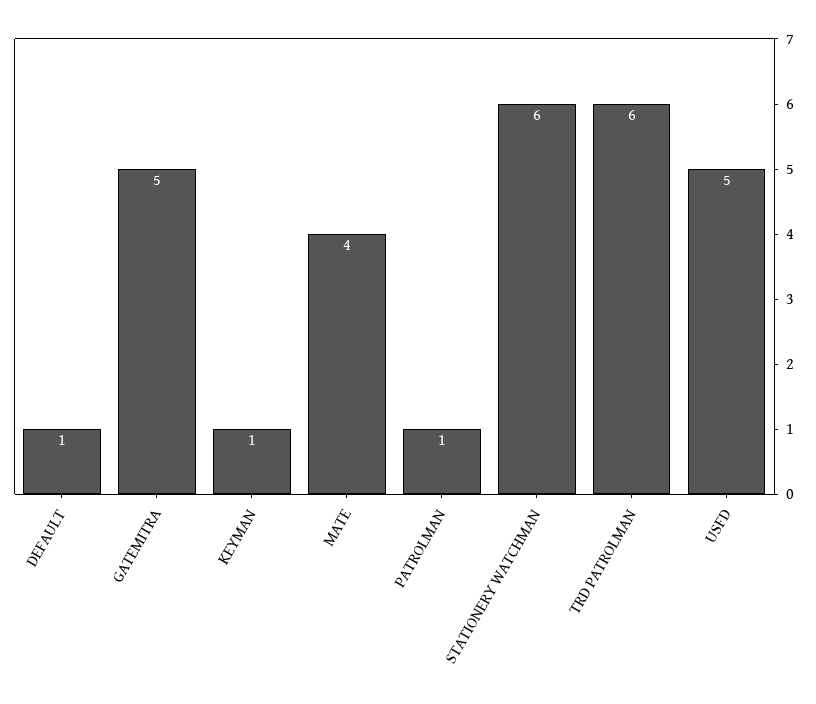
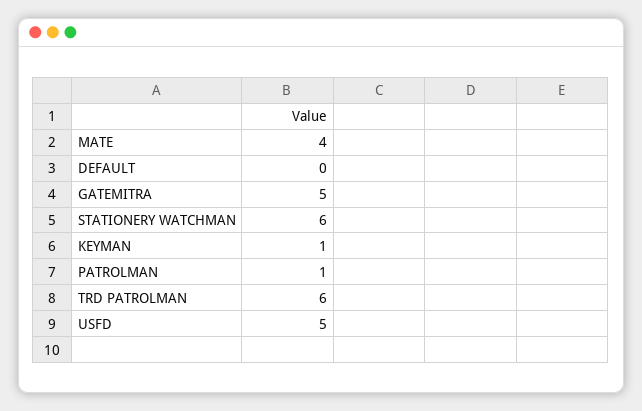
  {
-   "DEFAULT": 1,
+   "DEFAULT": 0,
    "GATEMITRA": 5,
    "KEYMAN": 1,
    "MATE": 4,
    "PATROLMAN": 1,
    "STATIONERY WATCHMAN": 6,
    "TRD PATROLMAN": 6,
    "USFD": 5
  }

